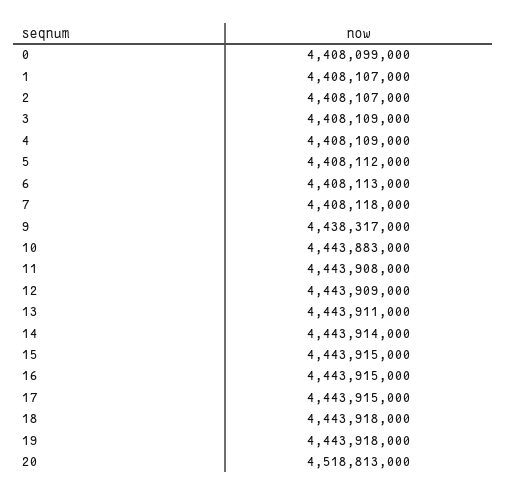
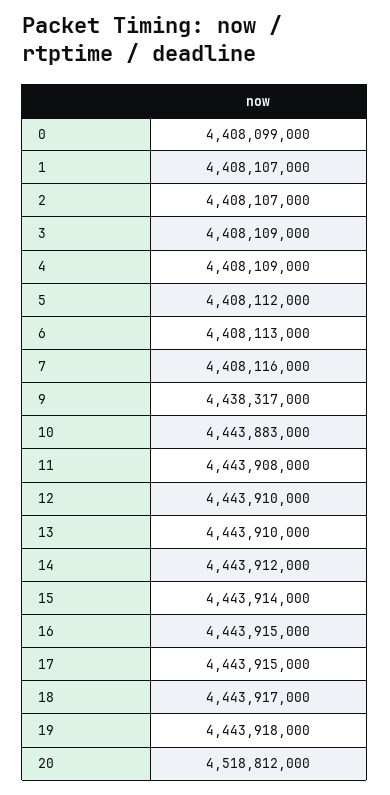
  {
    "0": 4408099000,
    "1": 4408107000,
    "2": 4408107000,
    "3": 4408109000,
    "4": 4408109000,
    "5": 4408112000,
    "6": 4408113000,
-   "7": 4408118000,
+   "7": 4408116000,
    "9": 4438317000,
    "10": 4443883000,
    "11": 4443908000,
-   "12": 4443909000,
+   "12": 4443910000,
-   "13": 4443911000,
+   "13": 4443910000,
-   "14": 4443914000,
+   "14": 4443912000,
-   "15": 4443915000,
+   "15": 4443914000,
    "16": 4443915000,
    "17": 4443915000,
-   "18": 4443918000,
+   "18": 4443917000,
    "19": 4443918000,
-   "20": 4518813000
+   "20": 4518812000
  }

